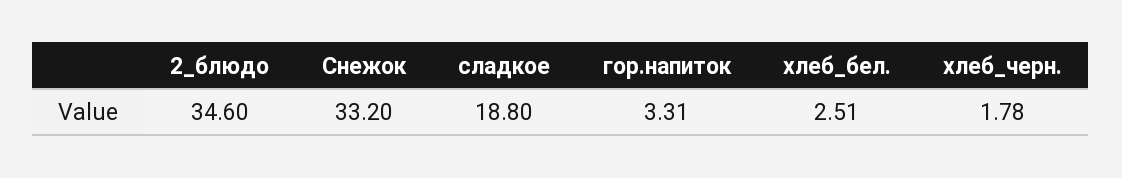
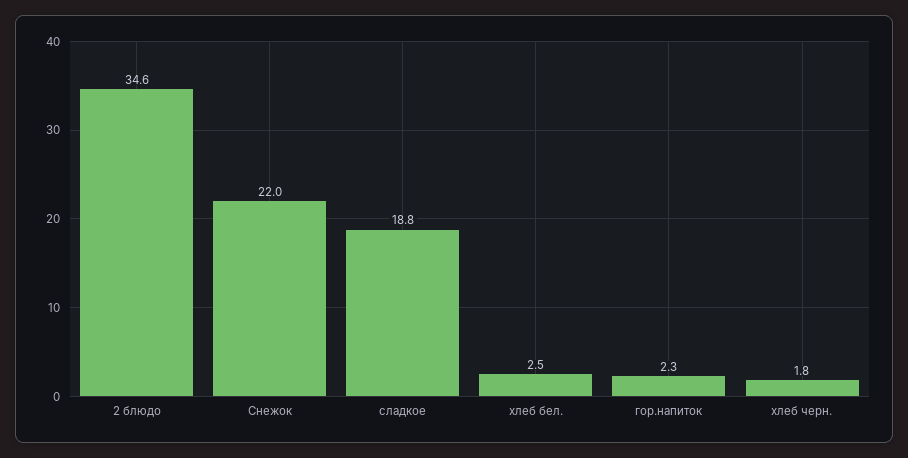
  {
    "2_блюдо": 34.6,
-   "Снежок": 33.2,
+   "Снежок": 22,
    "сладкое": 18.8,
-   "гор.напиток": 3.31,
+   "гор.напиток": 2.3,
    "хлеб_бел.": 2.51,
    "хлеб_черн.": 1.78
  }

